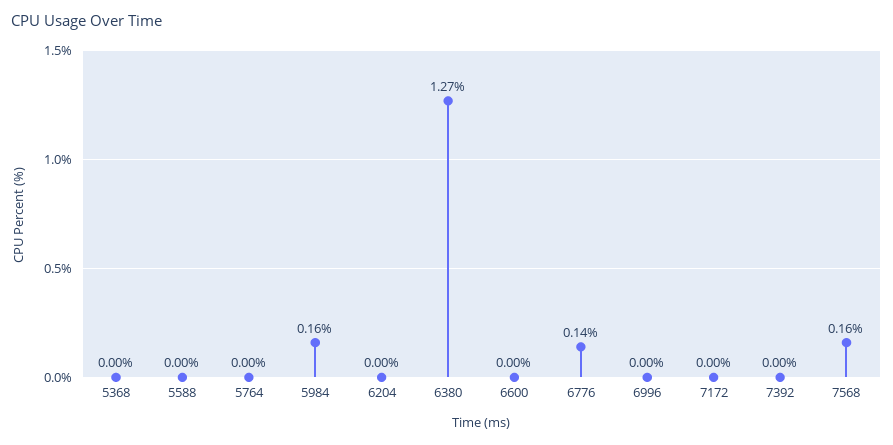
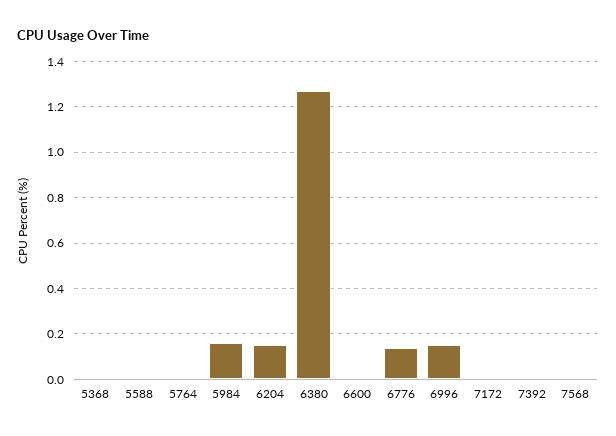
  {
    "5368": 0,
    "5588": 0,
    "5764": 0,
    "5984": 0.16,
-   "6204": 0,
+   "6204": 0.15,
    "6380": 1.27,
    "6600": 0,
    "6776": 0.14,
-   "6996": 0,
+   "6996": 0.15,
    "7172": 0,
    "7392": 0,
-   "7568": 0.16
+   "7568": 0
  }

